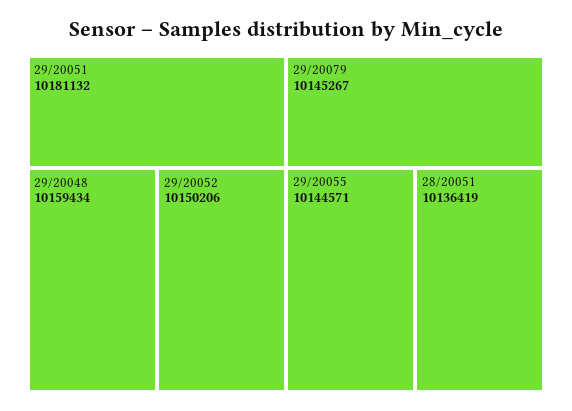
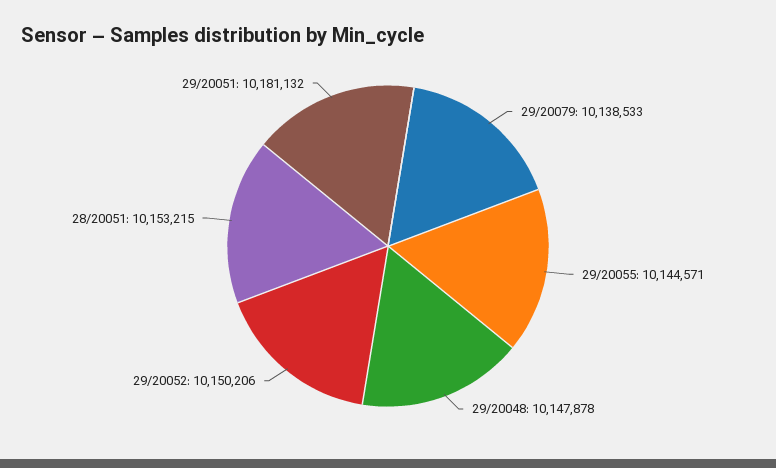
  {
    "29/20051": 10181132,
-   "29/20048": 10159434,
+   "29/20048": 10147878,
    "29/20052": 10150206,
-   "29/20079": 10145267,
+   "29/20079": 10138533,
    "29/20055": 10144571,
-   "28/20051": 10136419
+   "28/20051": 10153215
  }

